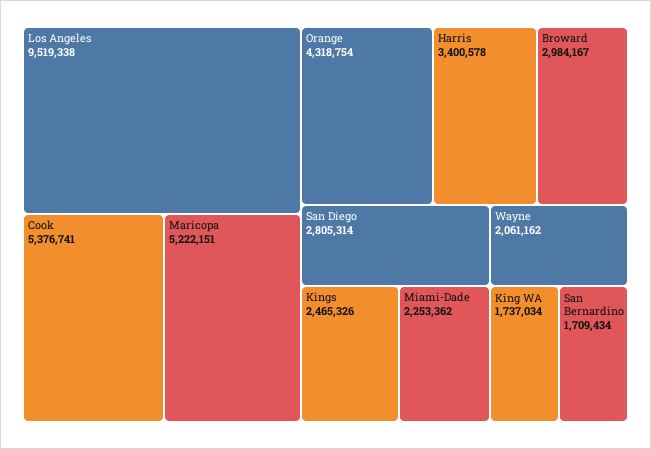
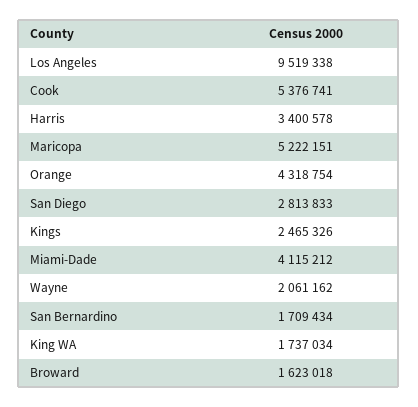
  {
    "Los Angeles": 9519338,
    "Cook": 5376741,
    "Maricopa": 5222151,
    "Orange": 4318754,
    "Harris": 3400578,
-   "Broward": 2984167,
+   "Broward": 1623018,
-   "San Diego": 2805314,
+   "San Diego": 2813833,
    "Kings": 2465326,
-   "Miami-Dade": 2253362,
+   "Miami-Dade": 4115212,
    "Wayne": 2061162,
    "King WA": 1737034,
    "San Bernardino": 1709434
  }

